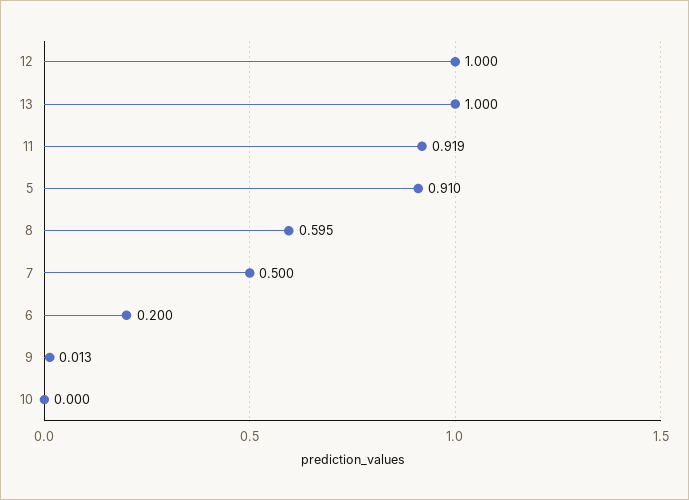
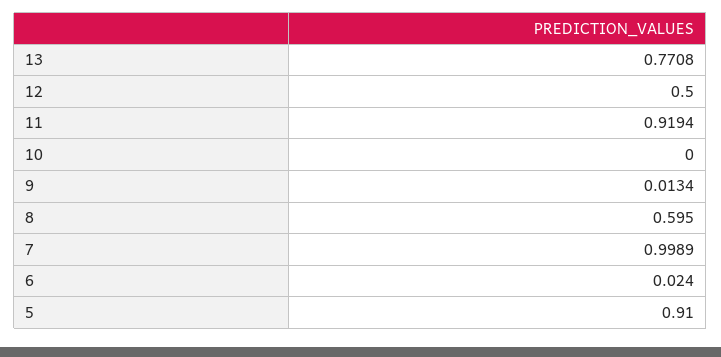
  {
-   "12": 1,
+   "12": 0.5,
-   "13": 1,
+   "13": 0.7708,
    "11": 0.9194,
    "5": 0.91,
    "8": 0.595,
-   "7": 0.5,
+   "7": 0.9989,
-   "6": 0.2,
+   "6": 0.024,
    "9": 0.0134,
    "10": 0
  }

